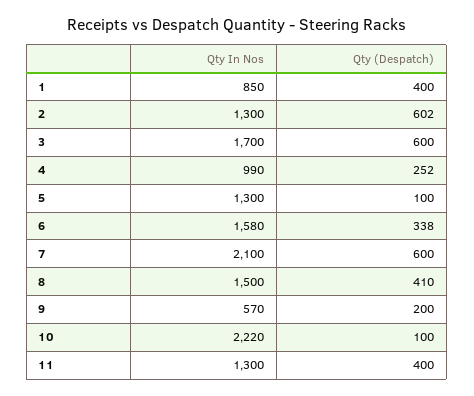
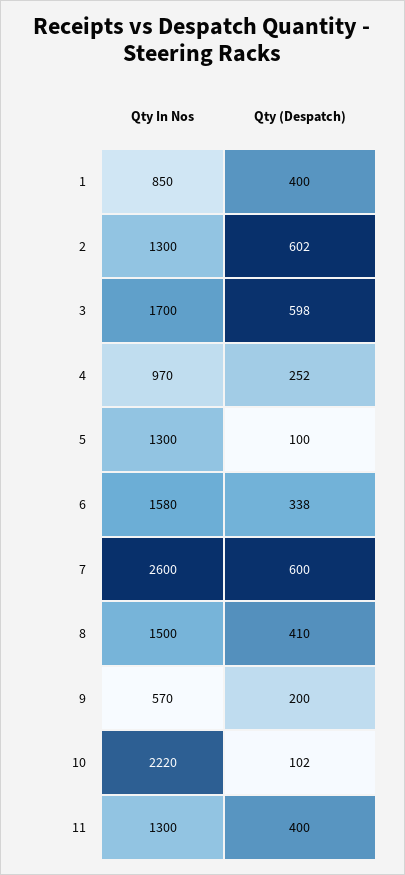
  {
    "Qty In Nos": {
      "1": 850,
      "2": 1300,
      "3": 1700,
-     "4": 990,
+     "4": 970,
      "5": 1300,
      "6": 1580,
-     "7": 2100,
+     "7": 2600,
      "8": 1500,
      "9": 570,
      "10": 2220,
      "11": 1300
    },
    "Qty (Despatch)": {
      "1": 400,
      "2": 602,
-     "3": 600,
+     "3": 598,
      "4": 252,
      "5": 100,
      "6": 338,
      "7": 600,
      "8": 410,
      "9": 200,
-     "10": 100,
+     "10": 102,
      "11": 400
    }
  }

